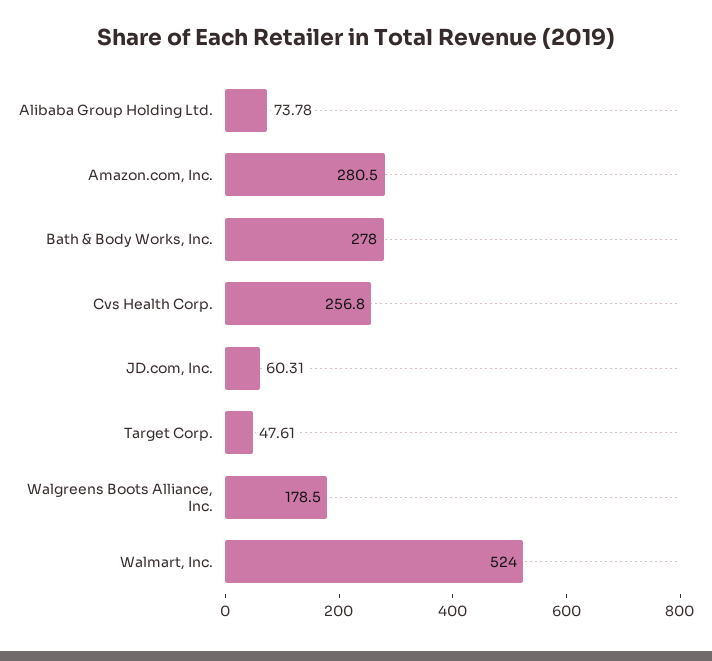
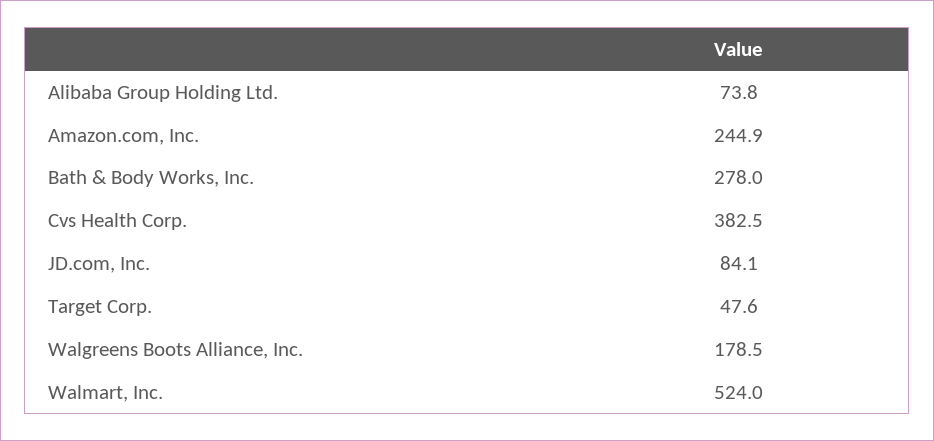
  {
    "Alibaba Group Holding Ltd.": 73.78,
-   "Amazon.com, Inc.": 280.5,
+   "Amazon.com, Inc.": 244.9,
    "Bath & Body Works, Inc.": 278,
-   "Cvs Health Corp.": 256.8,
+   "Cvs Health Corp.": 382.5,
-   "JD.com, Inc.": 60.31,
+   "JD.com, Inc.": 84.1,
    "Target Corp.": 47.61,
    "Walgreens Boots Alliance, Inc.": 178.5,
    "Walmart, Inc.": 524
  }

